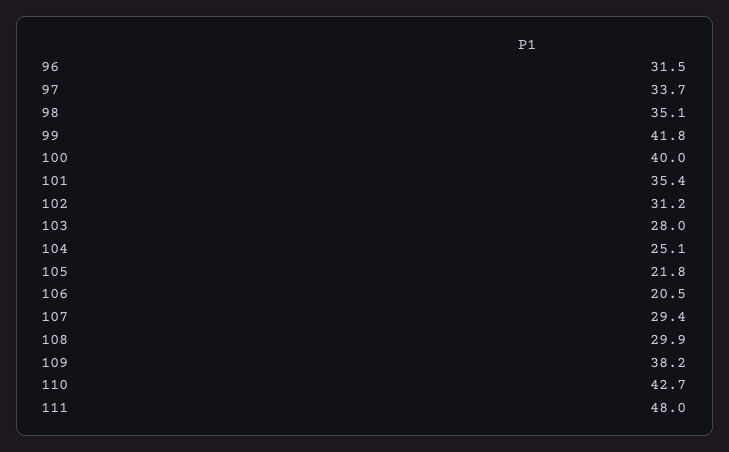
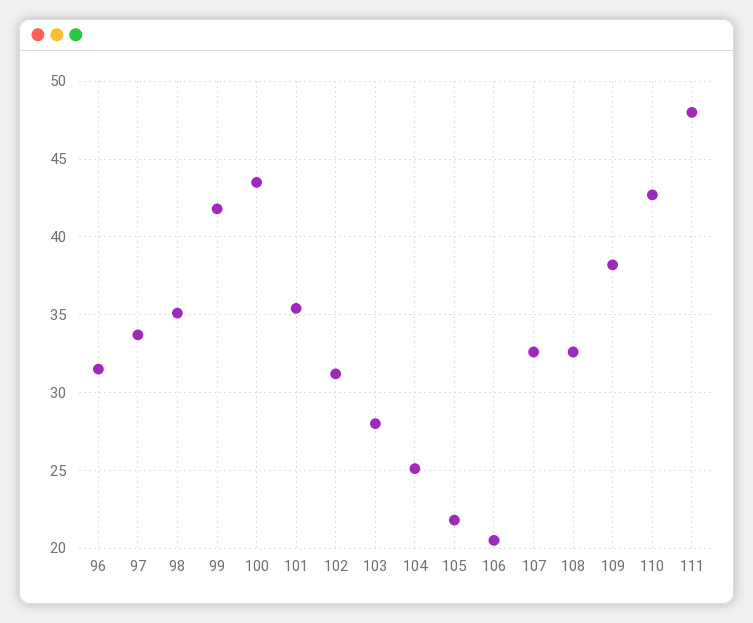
  {
    "96": 31.5,
    "97": 33.7,
    "98": 35.1,
    "99": 41.8,
-   "100": 40,
+   "100": 43.5,
    "101": 35.4,
    "102": 31.2,
    "103": 28,
    "104": 25.1,
    "105": 21.8,
    "106": 20.5,
-   "107": 29.4,
+   "107": 32.5,
-   "108": 29.9,
+   "108": 32.5,
    "109": 38.2,
    "110": 42.7,
    "111": 48
  }

